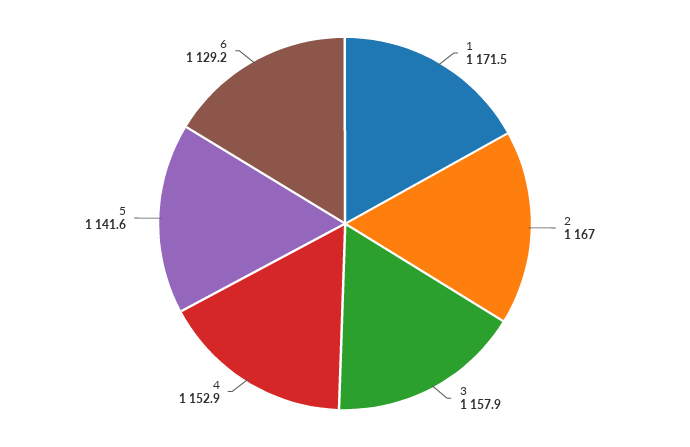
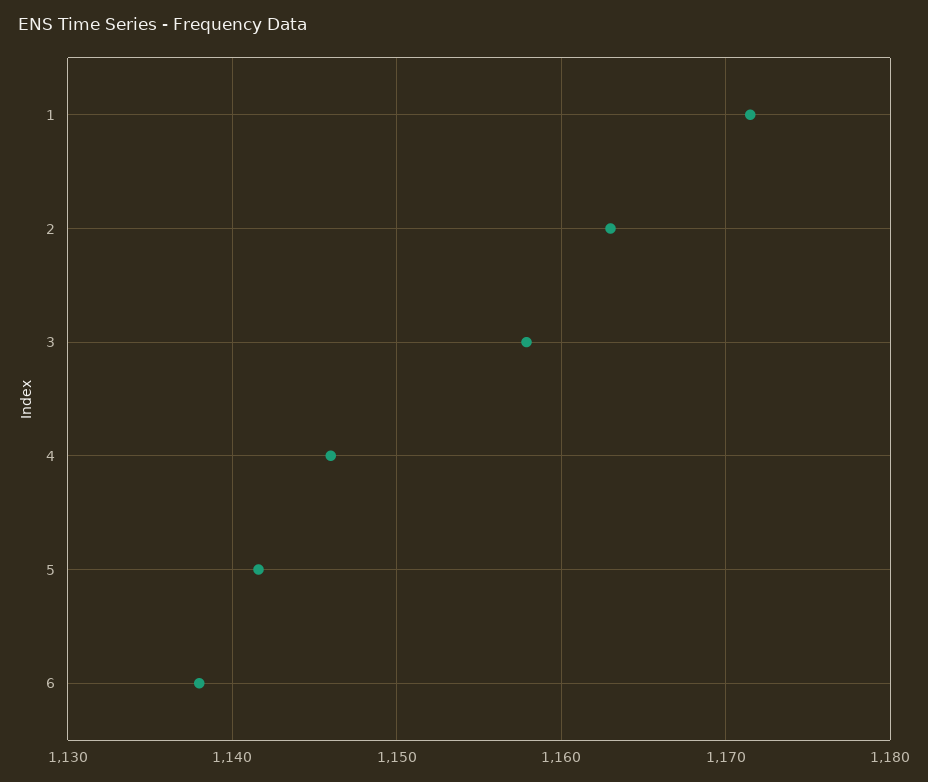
  {
    "1": 1171.5,
-   "2": 1167,
+   "2": 1163,
    "3": 1157.9,
-   "4": 1152.9,
+   "4": 1146,
    "5": 1141.6,
-   "6": 1129.2
+   "6": 1138
  }

